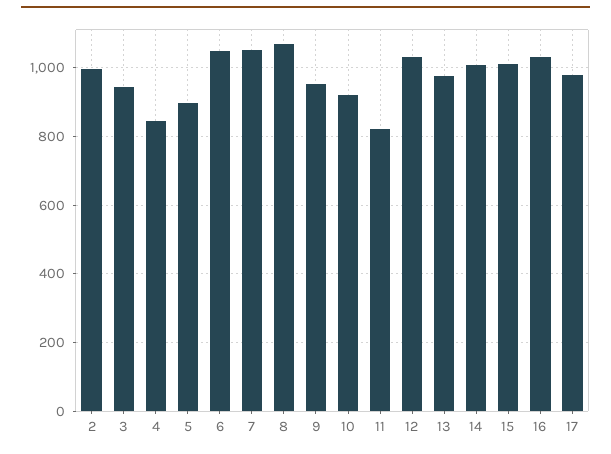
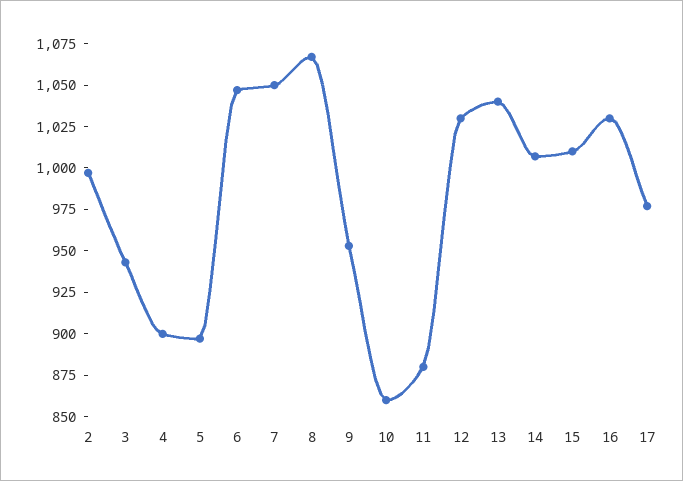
  {
    "2": 995,
    "3": 945,
-   "4": 840,
+   "4": 900,
    "5": 895,
    "6": 1045,
    "7": 1050,
    "8": 1065,
    "9": 955,
-   "10": 920,
+   "10": 860,
-   "11": 820,
+   "11": 880,
    "12": 1030,
-   "13": 980,
+   "13": 1040,
    "14": 1005,
    "15": 1010,
    "16": 1030,
    "17": 975
  }

